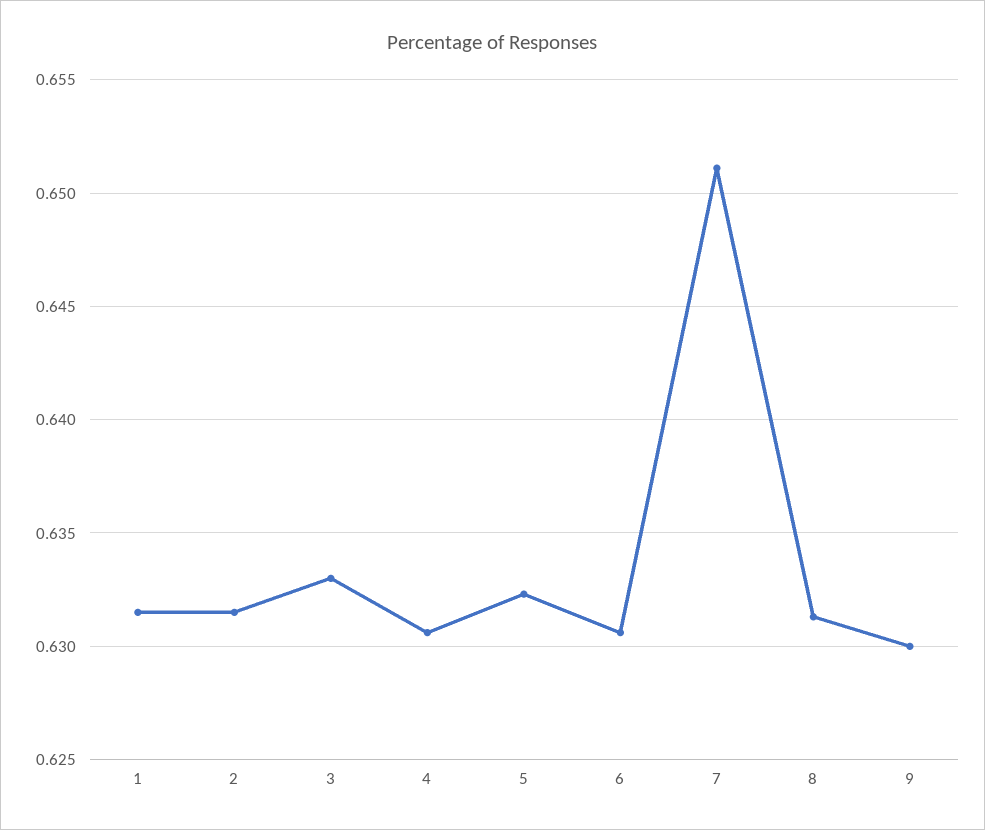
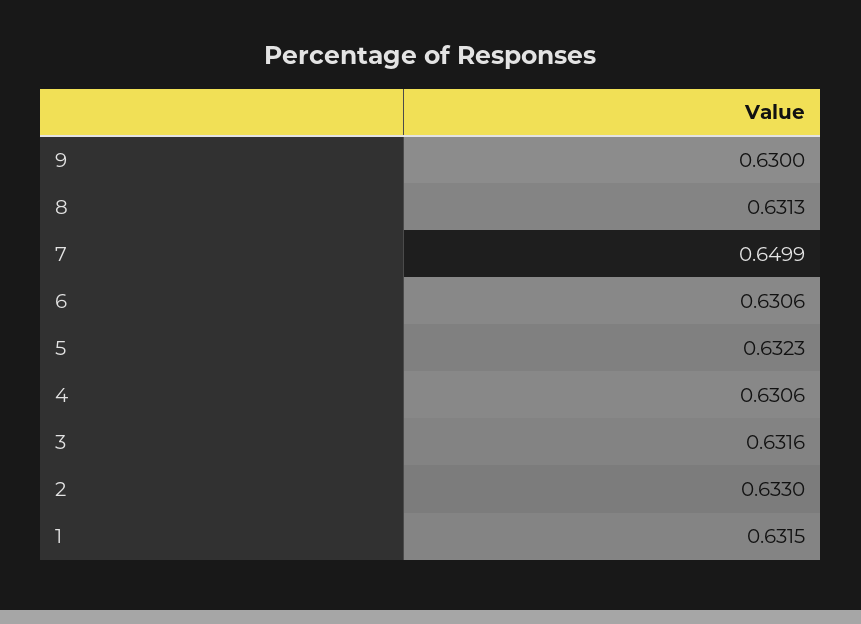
  {
    "1": 0.6315,
-   "2": 0.6315,
+   "2": 0.633,
-   "3": 0.633,
+   "3": 0.6316,
    "4": 0.6306,
    "5": 0.6323,
    "6": 0.6306,
-   "7": 0.651,
+   "7": 0.6499,
    "8": 0.6313,
    "9": 0.63
  }

